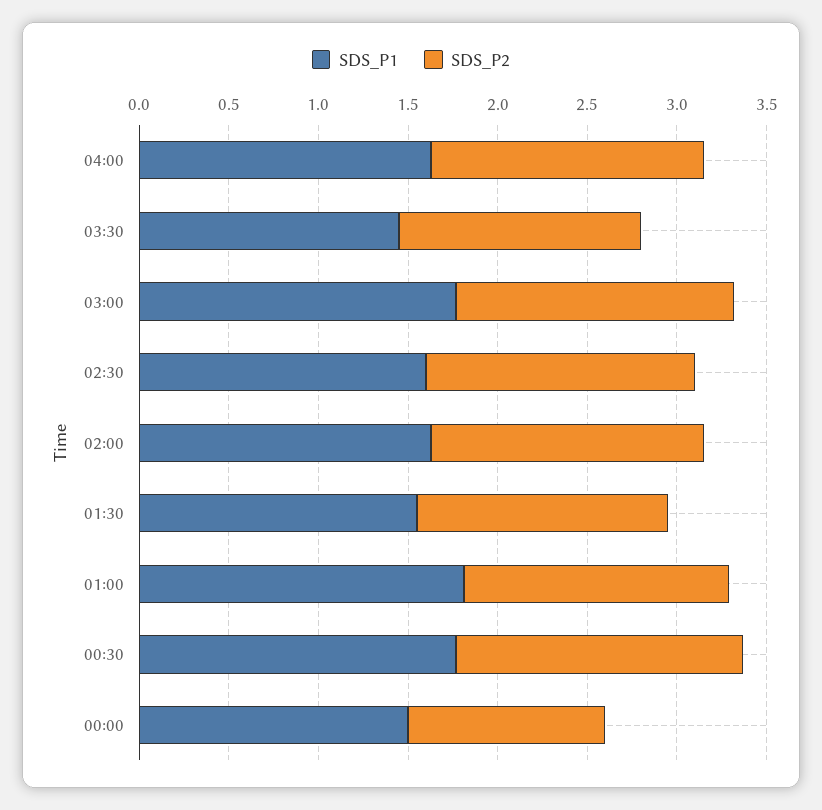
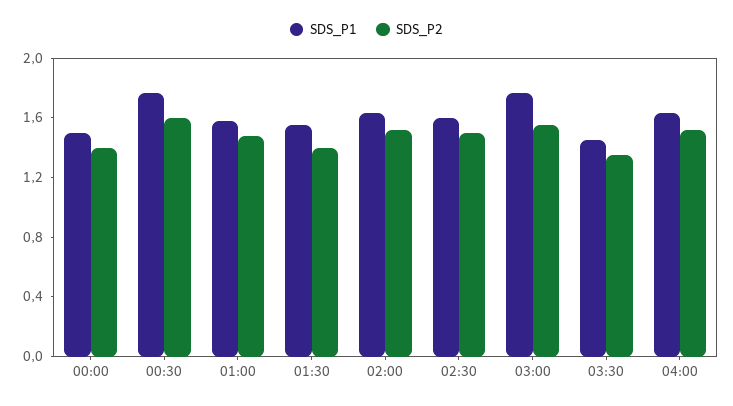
  {
    "SDS_P1": {
      "04:00": 1.6,
      "03:30": 1.5,
      "03:00": 1.8,
      "02:30": 1.6,
      "02:00": 1.6,
      "01:30": 1.6,
-     "01:00": 1.8,
+     "01:00": 1.6,
      "00:30": 1.8,
      "00:00": 1.5
    },
    "SDS_P2": {
      "04:00": 1.5,
      "03:30": 1.4,
      "03:00": 1.6,
      "02:30": 1.5,
      "02:00": 1.5,
      "01:30": 1.4,
      "01:00": 1.5,
      "00:30": 1.6,
-     "00:00": 1.1
+     "00:00": 1.4
    }
  }

